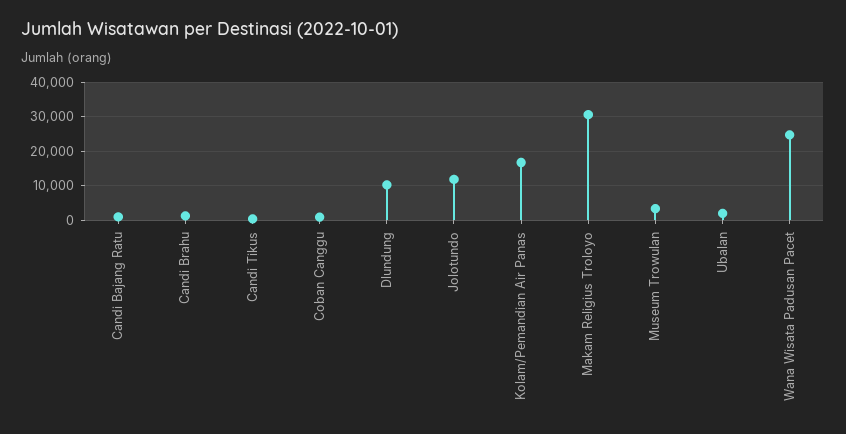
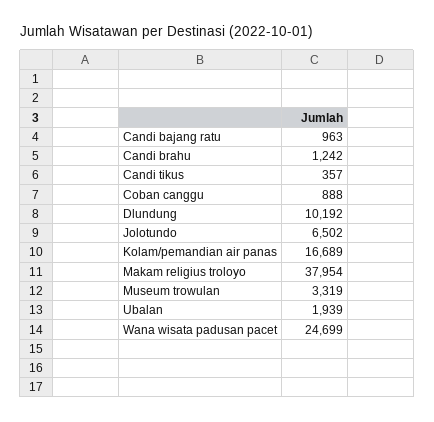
  {
    "Candi Bajang Ratu": 963,
    "Candi Brahu": 1242,
    "Candi Tikus": 357,
    "Coban Canggu": 888,
    "Dlundung": 10192,
-   "Jolotundo": 12000,
+   "Jolotundo": 6502,
    "Kolam/Pemandian Air Panas": 16689,
-   "Makam Religius Troloyo": 30000,
+   "Makam Religius Troloyo": 37954,
    "Museum Trowulan": 3319,
    "Ubalan": 1939,
    "Wana Wisata Padusan Pacet": 24699
  }

